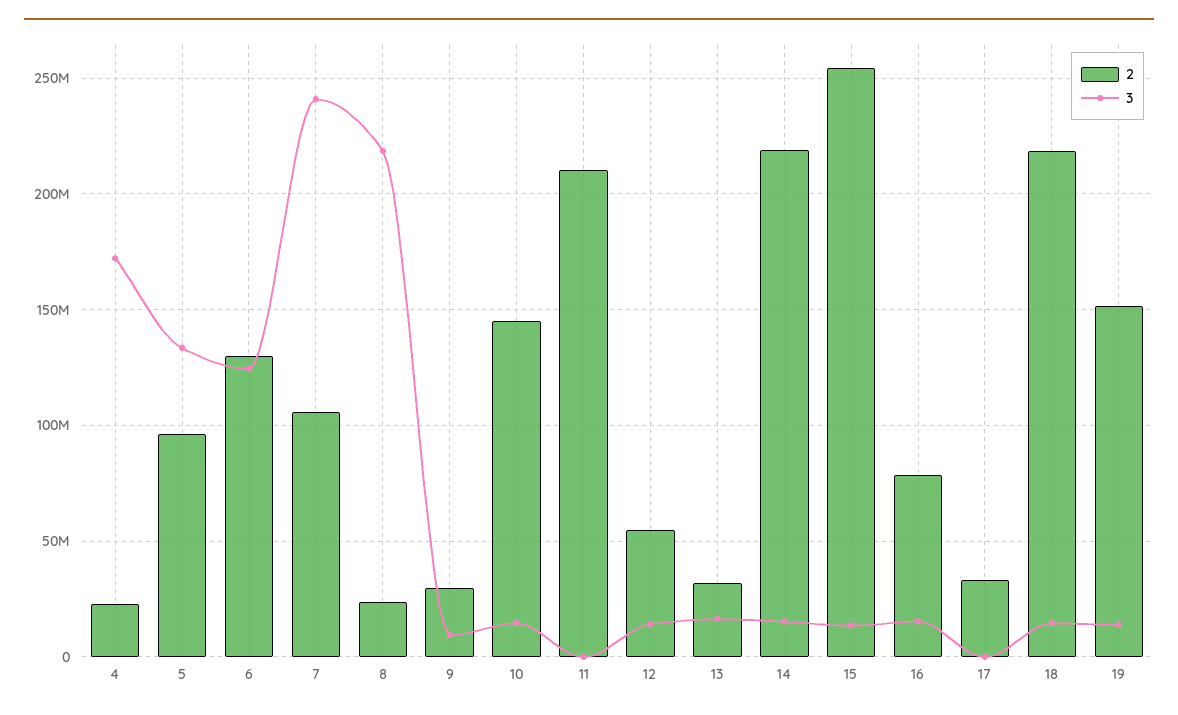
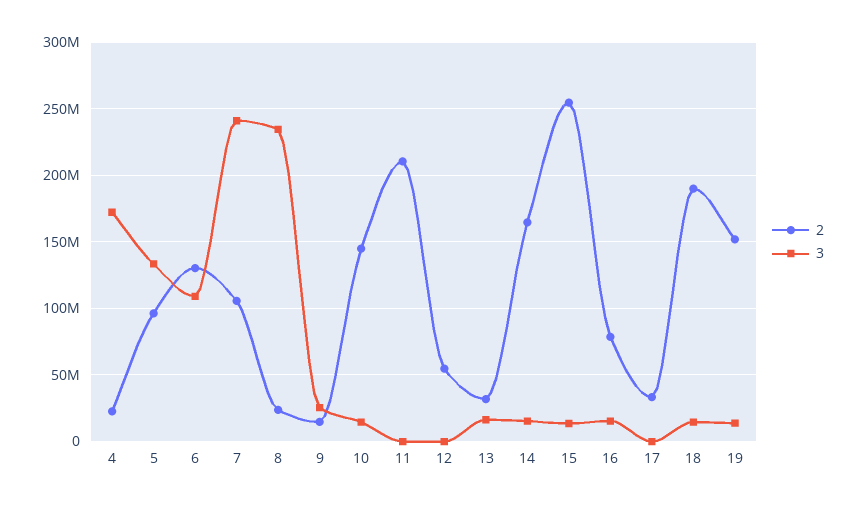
  {
    "2": {
      "4": 25000000,
      "5": 95000000,
      "6": 130000000,
      "7": 105000000,
      "8": 25000000,
-     "9": 30000000,
+     "9": 15000000,
      "10": 145000000,
      "11": 210000000,
      "12": 55000000,
      "13": 30000000,
-     "14": 220000000,
+     "14": 165000000,
      "15": 255000000,
      "16": 80000000,
      "17": 35000000,
-     "18": 220000000,
+     "18": 190000000,
      "19": 150000000
    },
    "3": {
      "4": 170000000,
      "5": 135000000,
-     "6": 125000000,
+     "6": 110000000,
      "7": 240000000,
-     "8": 220000000,
+     "8": 235000000,
-     "9": 10000000,
+     "9": 25000000,
      "10": 15000000,
      "11": 0,
-     "12": 15000000,
+     "12": 0,
      "13": 15000000,
      "14": 15000000,
      "15": 15000000,
      "16": 15000000,
      "17": 0,
      "18": 15000000,
      "19": 15000000
    }
  }

